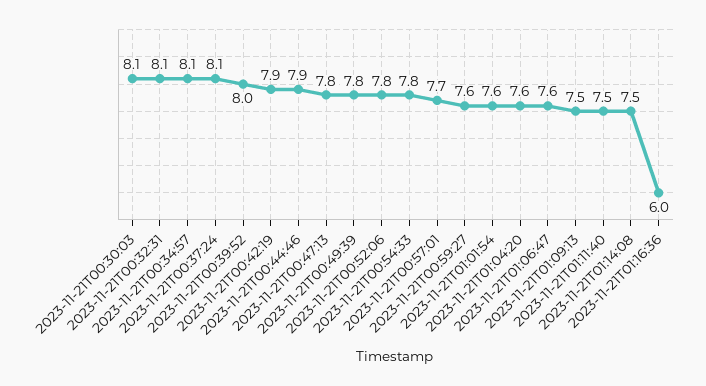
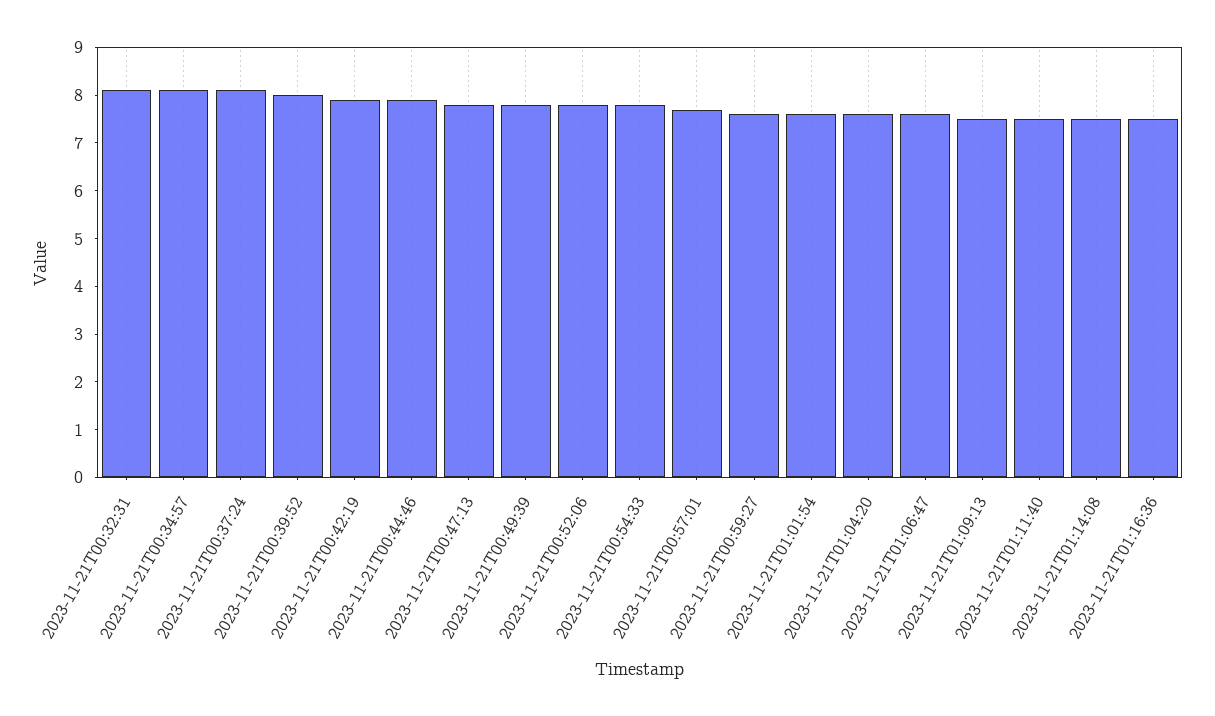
  {
-   "2023-11-21T00:30:03": 8.1,
    "2023-11-21T00:32:31": 8.1,
    "2023-11-21T00:34:57": 8.1,
    "2023-11-21T00:37:24": 8.1,
    "2023-11-21T00:39:52": 8,
    "2023-11-21T00:42:19": 7.9,
    "2023-11-21T00:44:46": 7.9,
    "2023-11-21T00:47:13": 7.8,
    "2023-11-21T00:49:39": 7.8,
    "2023-11-21T00:52:06": 7.8,
    "2023-11-21T00:54:33": 7.8,
    "2023-11-21T00:57:01": 7.7,
    "2023-11-21T00:59:27": 7.6,
    "2023-11-21T01:01:54": 7.6,
    "2023-11-21T01:04:20": 7.6,
    "2023-11-21T01:06:47": 7.6,
    "2023-11-21T01:09:13": 7.5,
    "2023-11-21T01:11:40": 7.5,
    "2023-11-21T01:14:08": 7.5,
-   "2023-11-21T01:16:36": 6
+   "2023-11-21T01:16:36": 7.5
  }

